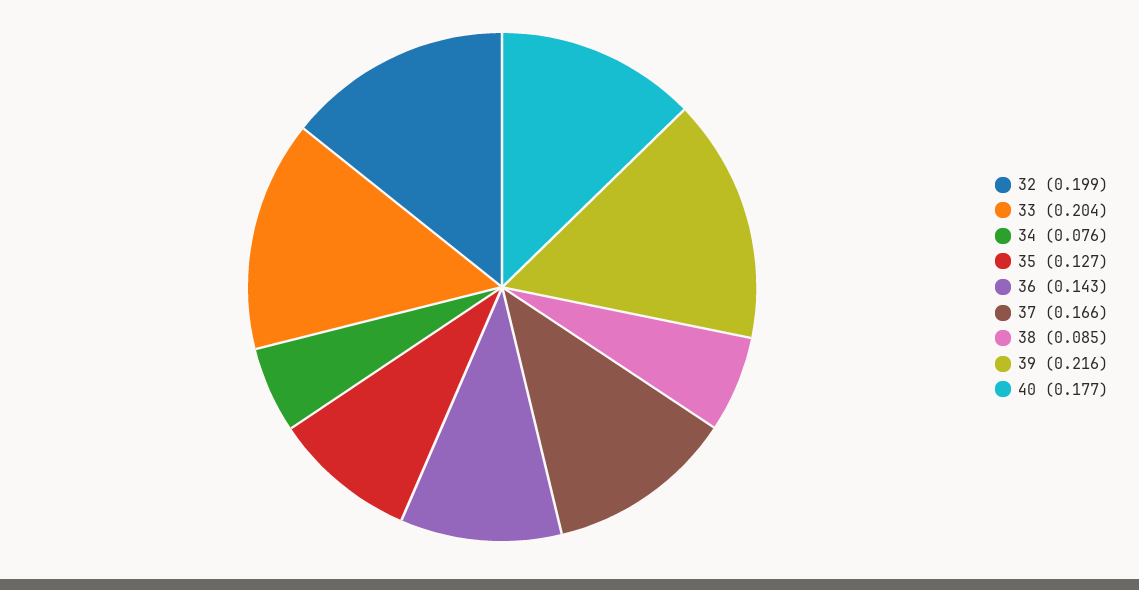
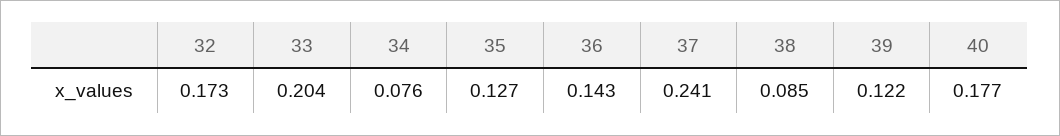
  {
-   "32": 0.199,
+   "32": 0.173,
    "33": 0.204,
    "34": 0.076,
    "35": 0.127,
    "36": 0.143,
-   "37": 0.166,
+   "37": 0.241,
    "38": 0.085,
-   "39": 0.216,
+   "39": 0.122,
    "40": 0.177
  }

